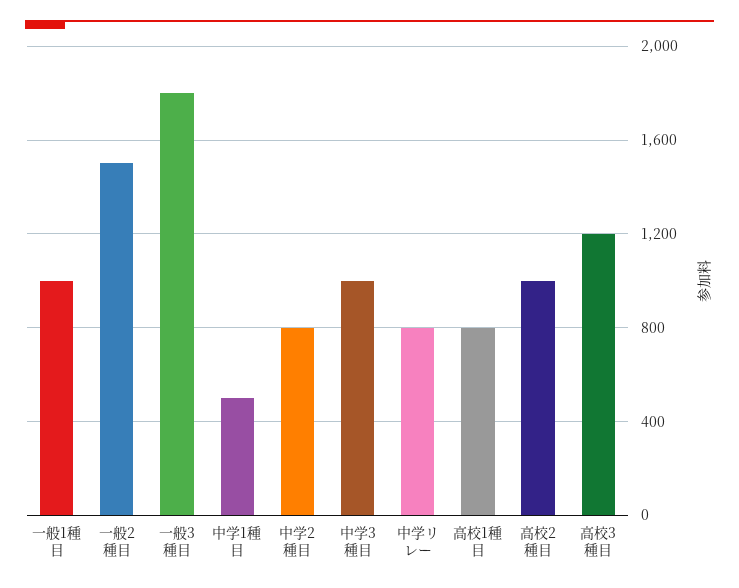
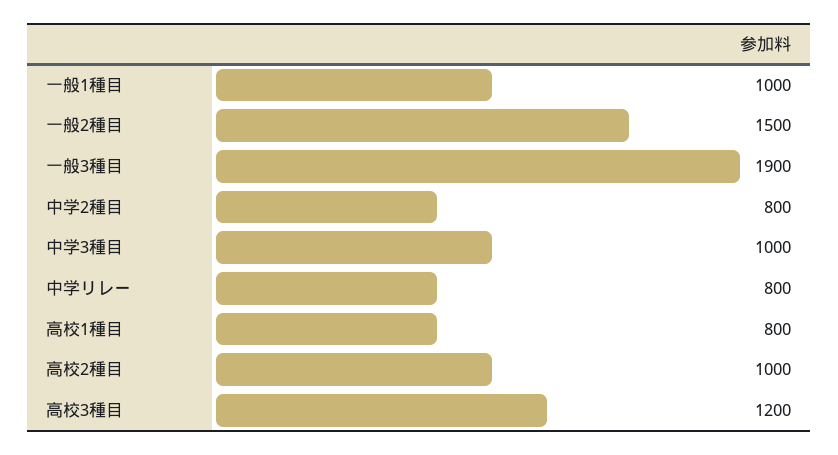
  {
    "一般1種目": 1000,
    "一般2種目": 1500,
-   "一般3種目": 1800,
+   "一般3種目": 1900,
-   "中学1種目": 500,
    "中学2種目": 800,
    "中学3種目": 1000,
    "中学リレー": 800,
    "高校1種目": 800,
    "高校2種目": 1000,
    "高校3種目": 1200
  }

